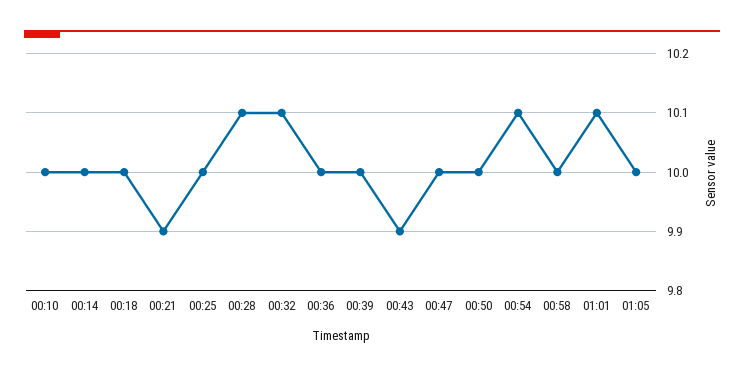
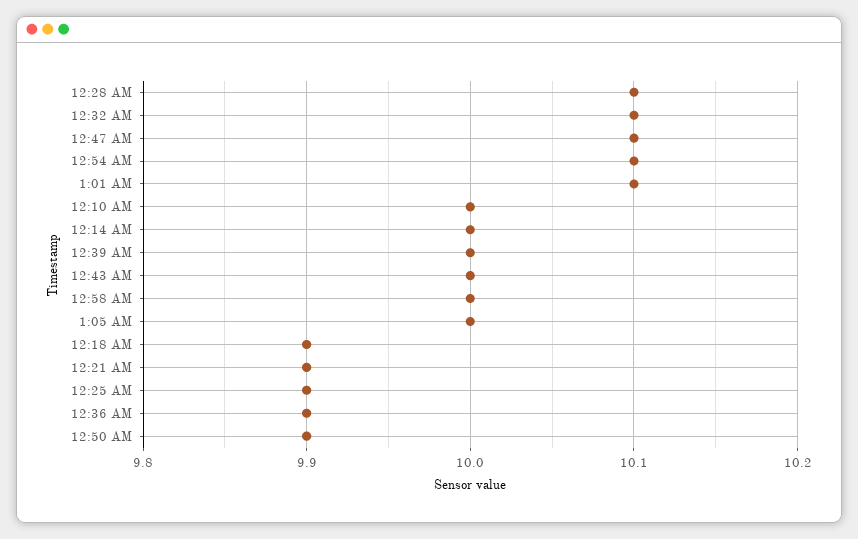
  {
    "00:10": 10,
    "00:14": 10,
-   "00:18": 10,
+   "00:18": 9.9,
    "00:21": 9.9,
-   "00:25": 10,
+   "00:25": 9.9,
    "00:28": 10.1,
    "00:32": 10.1,
-   "00:36": 10,
+   "00:36": 9.9,
    "00:39": 10,
-   "00:43": 9.9,
+   "00:43": 10,
-   "00:47": 10,
+   "00:47": 10.1,
-   "00:50": 10,
+   "00:50": 9.9,
    "00:54": 10.1,
    "00:58": 10,
    "01:01": 10.1,
    "01:05": 10
  }

